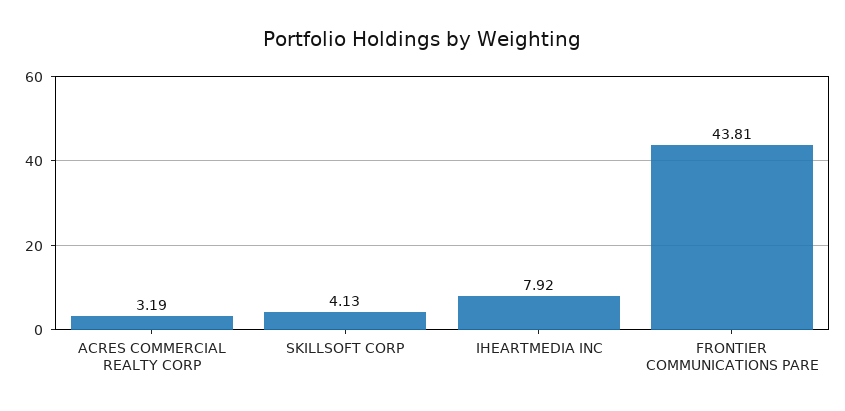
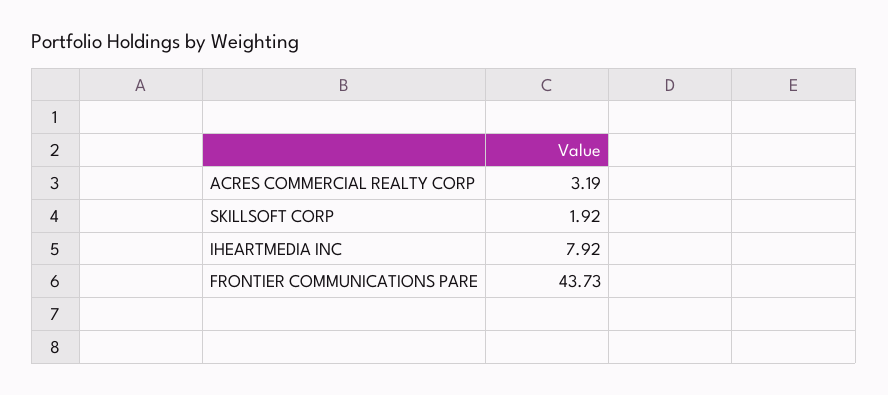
  {
    "ACRES COMMERCIAL REALTY CORP": 3.19,
-   "SKILLSOFT CORP": 4.13,
+   "SKILLSOFT CORP": 1.92,
    "IHEARTMEDIA INC": 7.92,
-   "FRONTIER COMMUNICATIONS PARE": 43.81
+   "FRONTIER COMMUNICATIONS PARE": 43.73
  }

